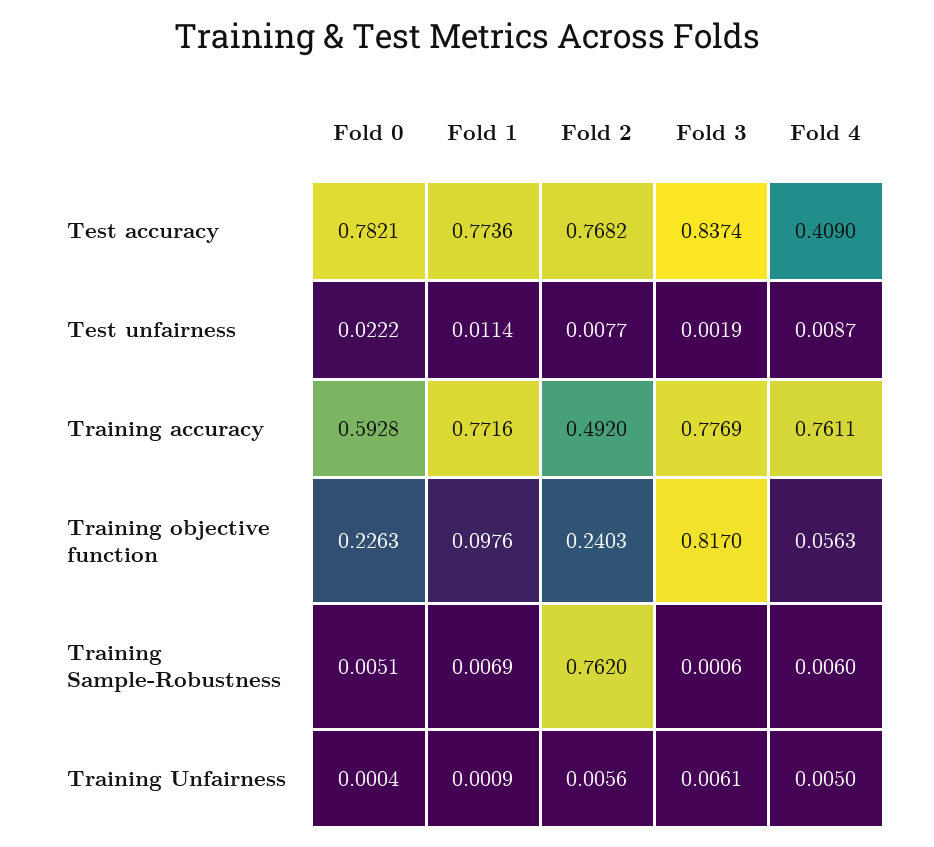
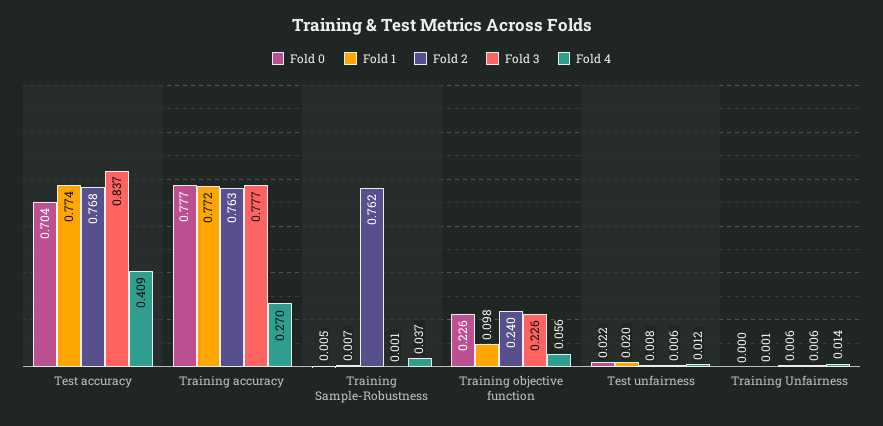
  {
    "Fold 0": {
-     "Test accuracy": 0.7821,
+     "Test accuracy": 0.704,
      "Test unfairness": 0.0222,
-     "Training accuracy": 0.5928,
+     "Training accuracy": 0.777,
      "Training objective function": 0.2263,
      "Training Sample-Robustness": 0.0051,
      "Training Unfairness": 0.0004
    },
    "Fold 1": {
      "Test accuracy": 0.7736,
-     "Test unfairness": 0.0114,
+     "Test unfairness": 0.02,
      "Training accuracy": 0.7716,
      "Training objective function": 0.0976,
      "Training Sample-Robustness": 0.0069,
      "Training Unfairness": 0.0009
    },
    "Fold 2": {
      "Test accuracy": 0.7682,
      "Test unfairness": 0.0077,
-     "Training accuracy": 0.492,
+     "Training accuracy": 0.763,
      "Training objective function": 0.2403,
      "Training Sample-Robustness": 0.762,
      "Training Unfairness": 0.0056
    },
    "Fold 3": {
      "Test accuracy": 0.8374,
-     "Test unfairness": 0.0019,
+     "Test unfairness": 0.006,
      "Training accuracy": 0.7769,
-     "Training objective function": 0.817,
+     "Training objective function": 0.226,
      "Training Sample-Robustness": 0.0006,
      "Training Unfairness": 0.0061
    },
    "Fold 4": {
      "Test accuracy": 0.409,
-     "Test unfairness": 0.0087,
+     "Test unfairness": 0.012,
-     "Training accuracy": 0.7611,
+     "Training accuracy": 0.27,
      "Training objective function": 0.0563,
-     "Training Sample-Robustness": 0.006,
+     "Training Sample-Robustness": 0.037,
-     "Training Unfairness": 0.005
+     "Training Unfairness": 0.014
    }
  }

